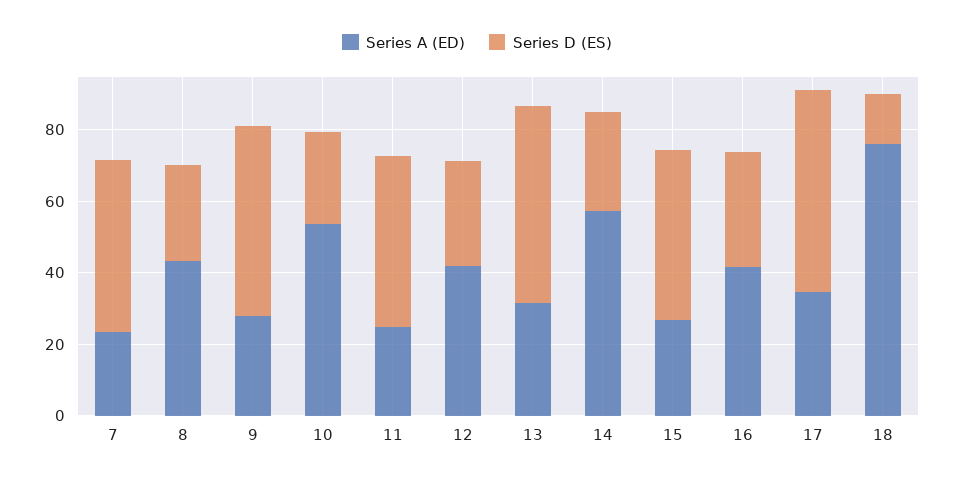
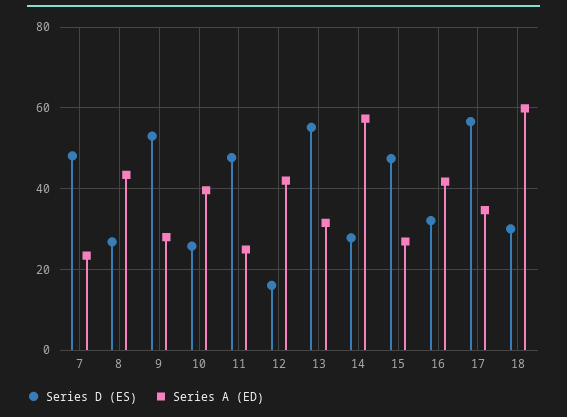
  {
    "Series A (ED)": {
      "7": 24,
      "8": 44,
      "9": 28,
-     "10": 55,
+     "10": 40,
      "11": 24,
      "12": 42,
      "13": 32,
      "14": 58,
      "15": 26,
      "16": 42,
      "17": 34,
-     "18": 75
+     "18": 60
    },
    "Series D (ES)": {
      "7": 48,
      "8": 26,
      "9": 54,
      "10": 26,
      "11": 48,
-     "12": 30,
+     "12": 16,
      "13": 56,
      "14": 28,
      "15": 48,
      "16": 32,
      "17": 56,
-     "18": 15
+     "18": 30
    }
  }

